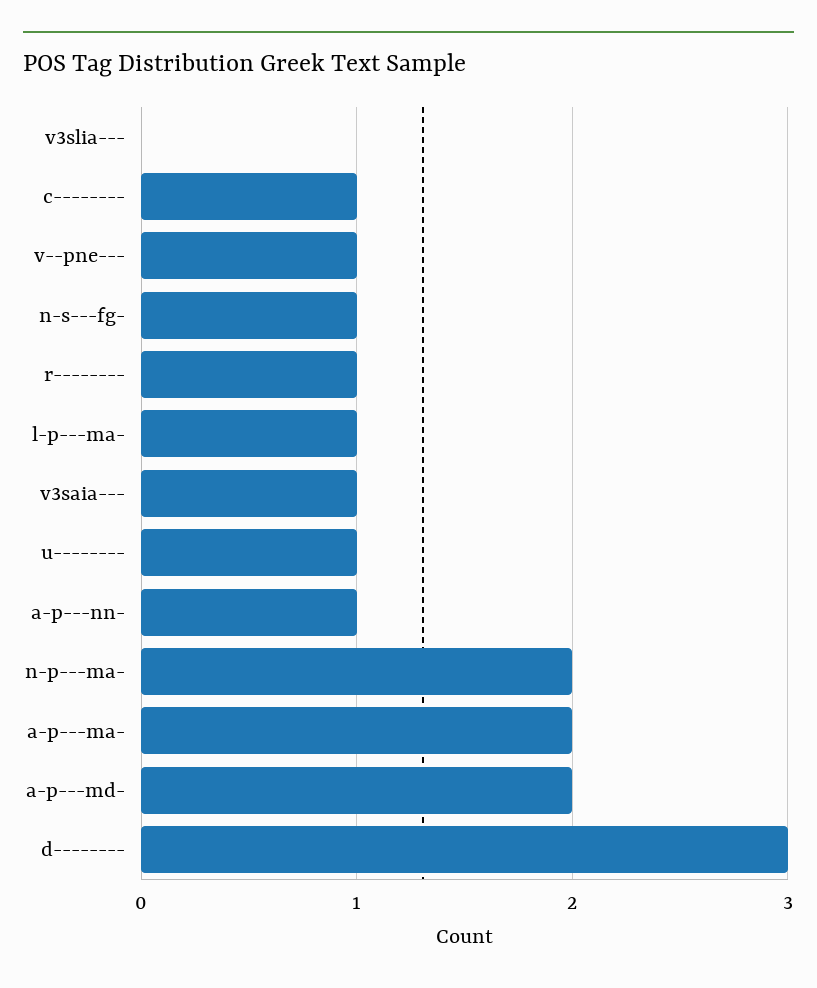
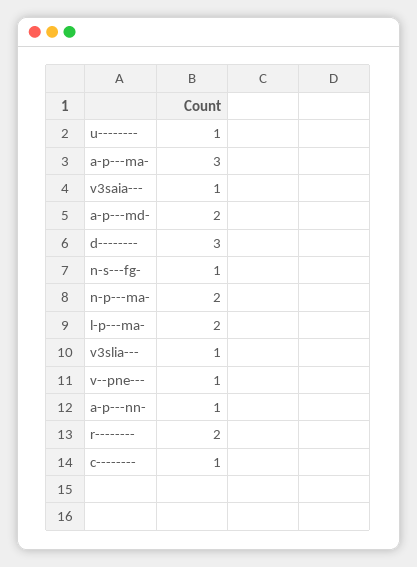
  {
-   "v3slia---": 0,
+   "v3slia---": 1,
    "c--------": 1,
    "v--pne---": 1,
    "n-s---fg-": 1,
-   "r--------": 1,
+   "r--------": 2,
-   "l-p---ma-": 1,
+   "l-p---ma-": 2,
    "v3saia---": 1,
    "u--------": 1,
    "a-p---nn-": 1,
    "n-p---ma-": 2,
-   "a-p---ma-": 2,
+   "a-p---ma-": 3,
    "a-p---md-": 2,
    "d--------": 3
  }

